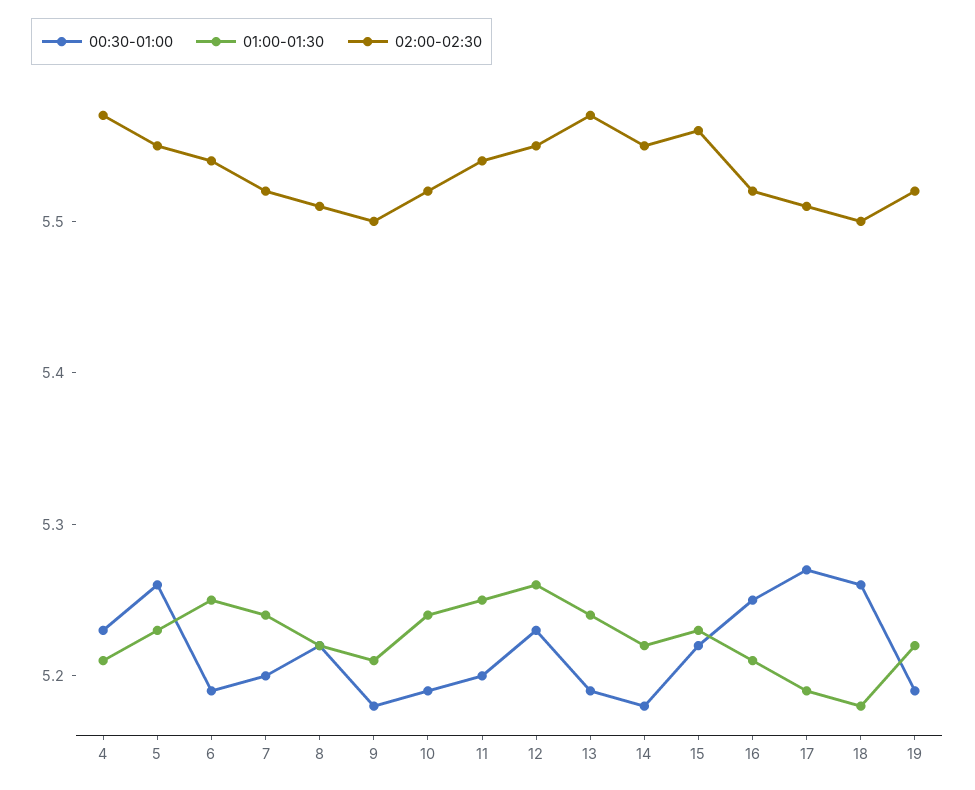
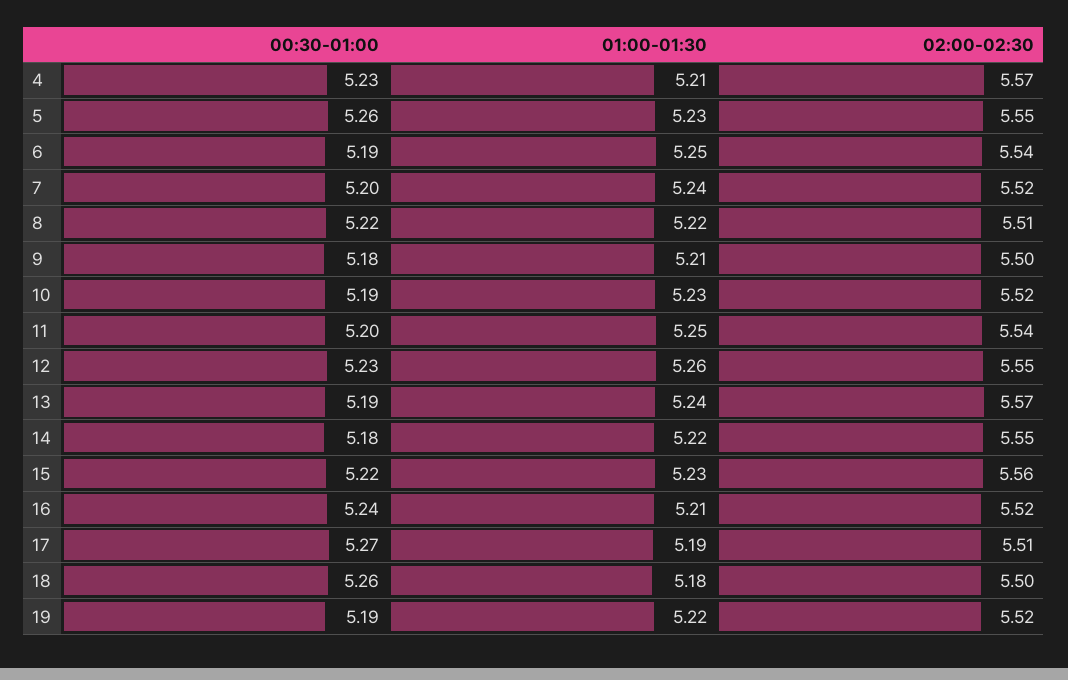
  {
    "00:30-01:00": {
      "4": 5.23,
      "5": 5.26,
      "6": 5.19,
      "7": 5.2,
      "8": 5.22,
      "9": 5.18,
      "10": 5.19,
      "11": 5.2,
      "12": 5.23,
      "13": 5.19,
      "14": 5.18,
      "15": 5.22,
-     "16": 5.25,
+     "16": 5.24,
      "17": 5.27,
      "18": 5.26,
      "19": 5.19
    },
    "01:00-01:30": {
      "4": 5.21,
      "5": 5.23,
      "6": 5.25,
      "7": 5.24,
      "8": 5.22,
      "9": 5.21,
-     "10": 5.24,
+     "10": 5.23,
      "11": 5.25,
      "12": 5.26,
      "13": 5.24,
      "14": 5.22,
      "15": 5.23,
      "16": 5.21,
      "17": 5.19,
      "18": 5.18,
      "19": 5.22
    },
    "02:00-02:30": {
      "4": 5.57,
      "5": 5.55,
      "6": 5.54,
      "7": 5.52,
      "8": 5.51,
      "9": 5.5,
      "10": 5.52,
      "11": 5.54,
      "12": 5.55,
      "13": 5.57,
      "14": 5.55,
      "15": 5.56,
      "16": 5.52,
      "17": 5.51,
      "18": 5.5,
      "19": 5.52
    }
  }

